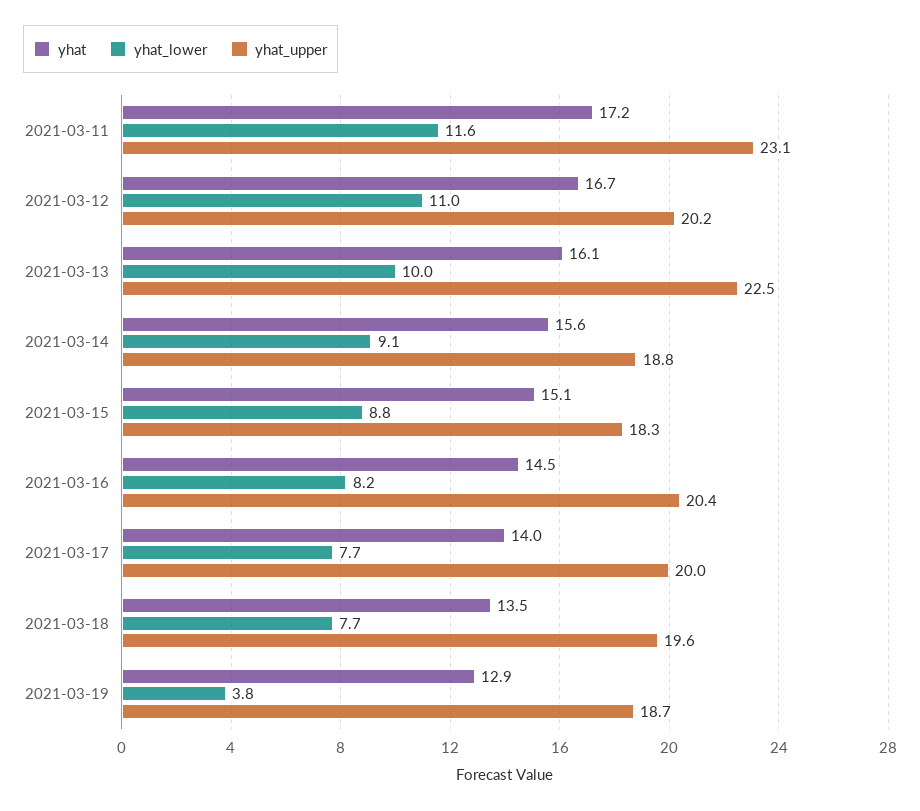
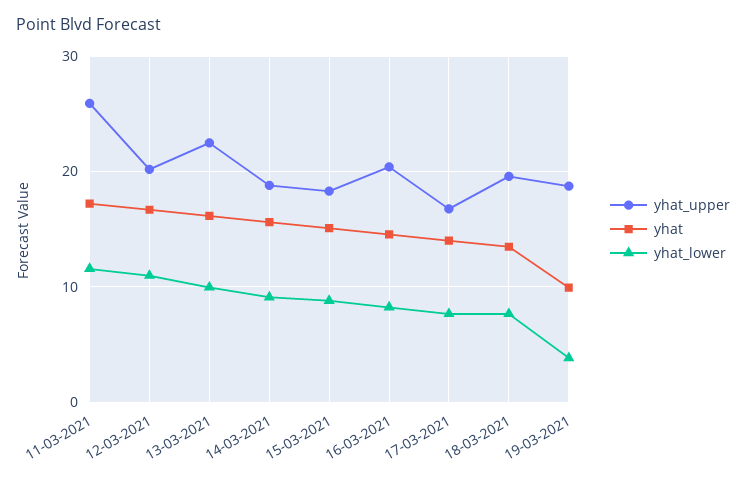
  {
    "yhat": {
      "2021-03-11": 17.2,
      "2021-03-12": 16.7,
      "2021-03-13": 16.1,
      "2021-03-14": 15.6,
      "2021-03-15": 15.1,
      "2021-03-16": 14.5,
      "2021-03-17": 14,
      "2021-03-18": 13.5,
-     "2021-03-19": 12.9
+     "2021-03-19": 10
    },
    "yhat_lower": {
      "2021-03-11": 11.6,
      "2021-03-12": 11,
      "2021-03-13": 10,
      "2021-03-14": 9.1,
      "2021-03-15": 8.8,
      "2021-03-16": 8.2,
      "2021-03-17": 7.7,
      "2021-03-18": 7.7,
      "2021-03-19": 3.8
    },
    "yhat_upper": {
-     "2021-03-11": 23.1,
+     "2021-03-11": 26,
      "2021-03-12": 20.2,
      "2021-03-13": 22.5,
      "2021-03-14": 18.8,
      "2021-03-15": 18.3,
      "2021-03-16": 20.4,
-     "2021-03-17": 20,
+     "2021-03-17": 17,
      "2021-03-18": 19.6,
      "2021-03-19": 18.7
    }
  }

